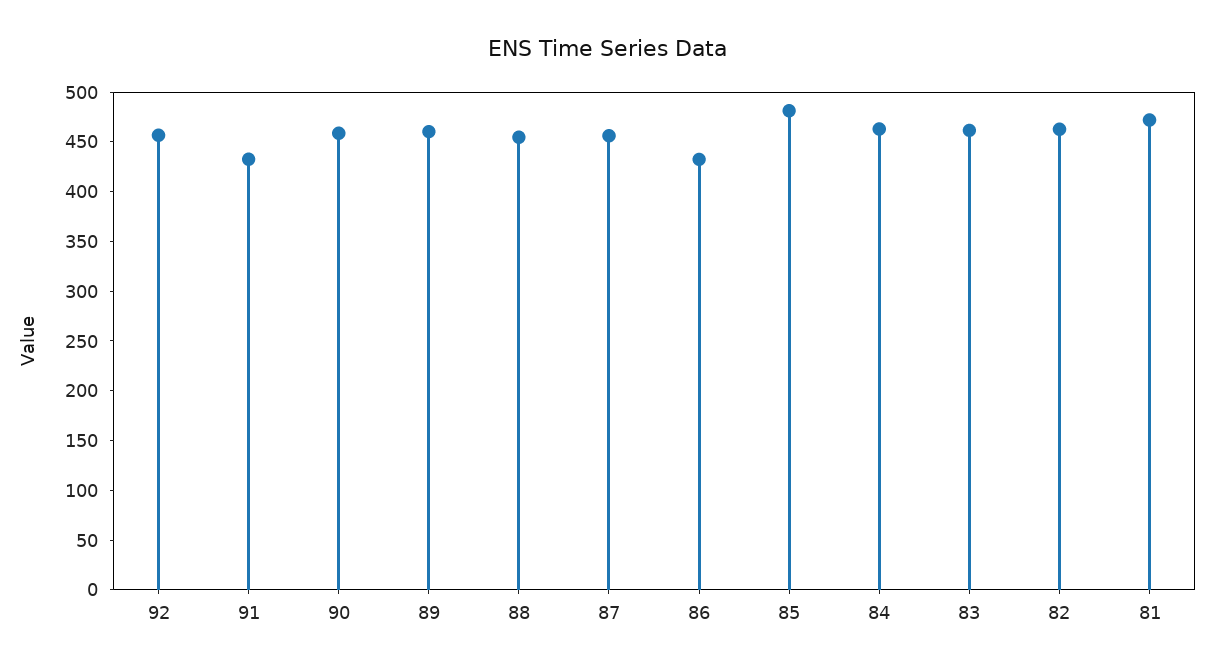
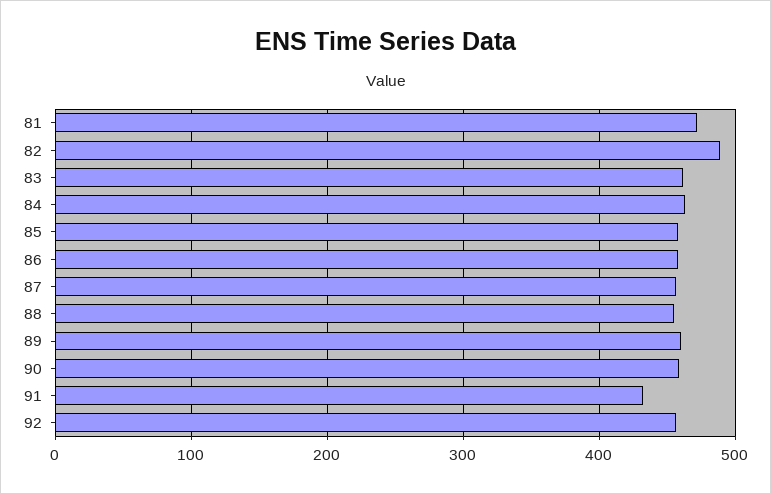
  {
    "92": 460,
    "91": 430,
    "90": 460,
    "89": 460,
    "88": 450,
    "87": 460,
-   "86": 430,
+   "86": 460,
-   "85": 480,
+   "85": 460,
    "84": 460,
    "83": 460,
-   "82": 460,
+   "82": 490,
    "81": 470
  }

